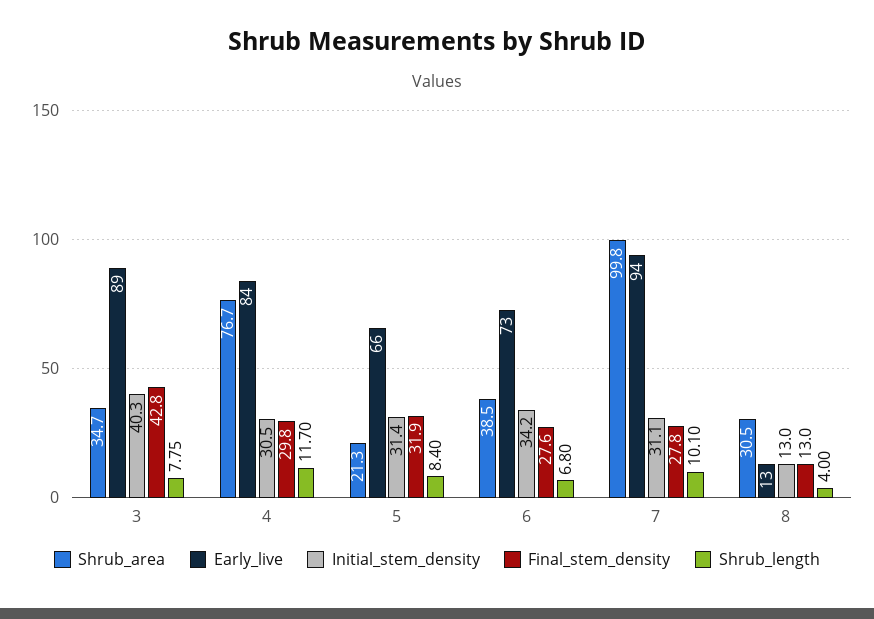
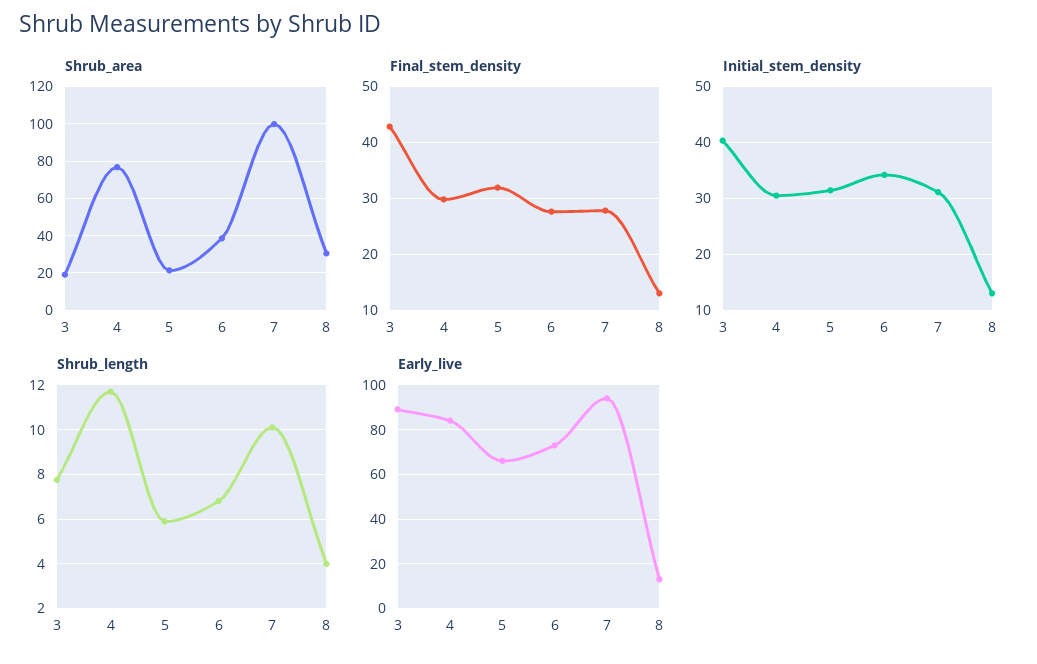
  {
    "Shrub_area": {
-     "3": 34.7,
+     "3": 20,
      "4": 76.7,
      "5": 21.3,
      "6": 38.5,
      "7": 99.8,
      "8": 30.5
    },
    "Early_live": {
      "3": 89,
      "4": 84,
      "5": 66,
      "6": 73,
      "7": 94,
      "8": 13
    },
    "Initial_stem_density": {
      "3": 40.3,
      "4": 30.5,
      "5": 31.4,
      "6": 34.2,
      "7": 31.1,
      "8": 13
    },
    "Final_stem_density": {
      "3": 42.8,
      "4": 29.8,
      "5": 31.9,
      "6": 27.6,
      "7": 27.8,
      "8": 13
    },
    "Shrub_length": {
      "3": 7.75,
      "4": 11.7,
-     "5": 8.4,
+     "5": 6,
      "6": 6.8,
      "7": 10.1,
      "8": 4
    }
  }

